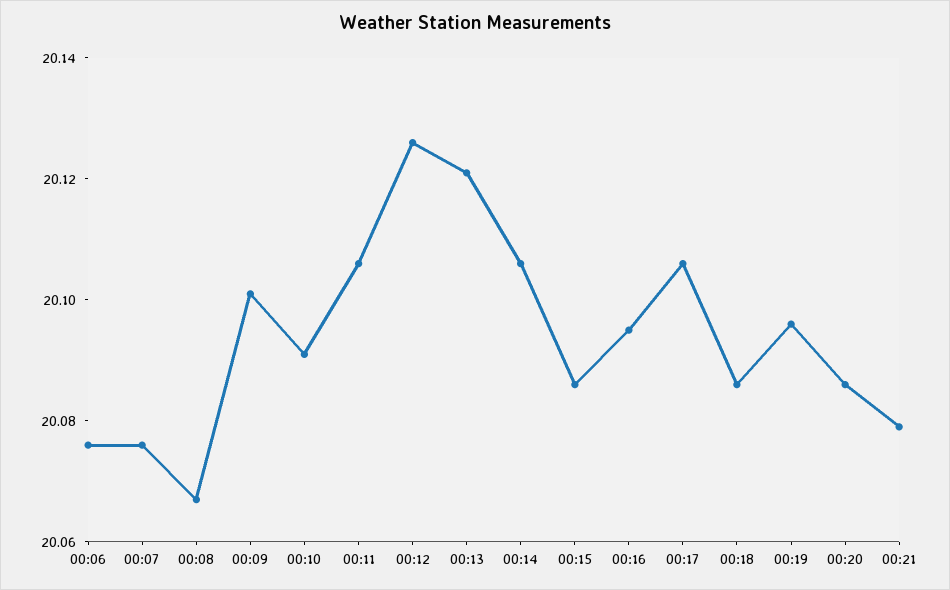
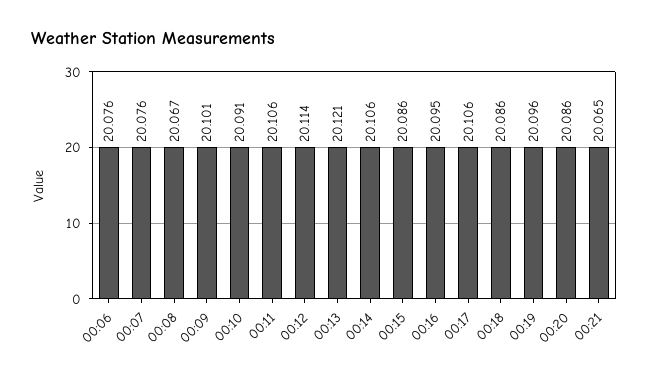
  {
    "00:06": 20.076,
    "00:07": 20.076,
    "00:08": 20.067,
    "00:09": 20.101,
    "00:10": 20.091,
    "00:11": 20.106,
-   "00:12": 20.125,
+   "00:12": 20.114,
    "00:13": 20.121,
    "00:14": 20.106,
    "00:15": 20.086,
    "00:16": 20.095,
    "00:17": 20.106,
    "00:18": 20.086,
    "00:19": 20.096,
    "00:20": 20.086,
-   "00:21": 20.08
+   "00:21": 20.065
  }

